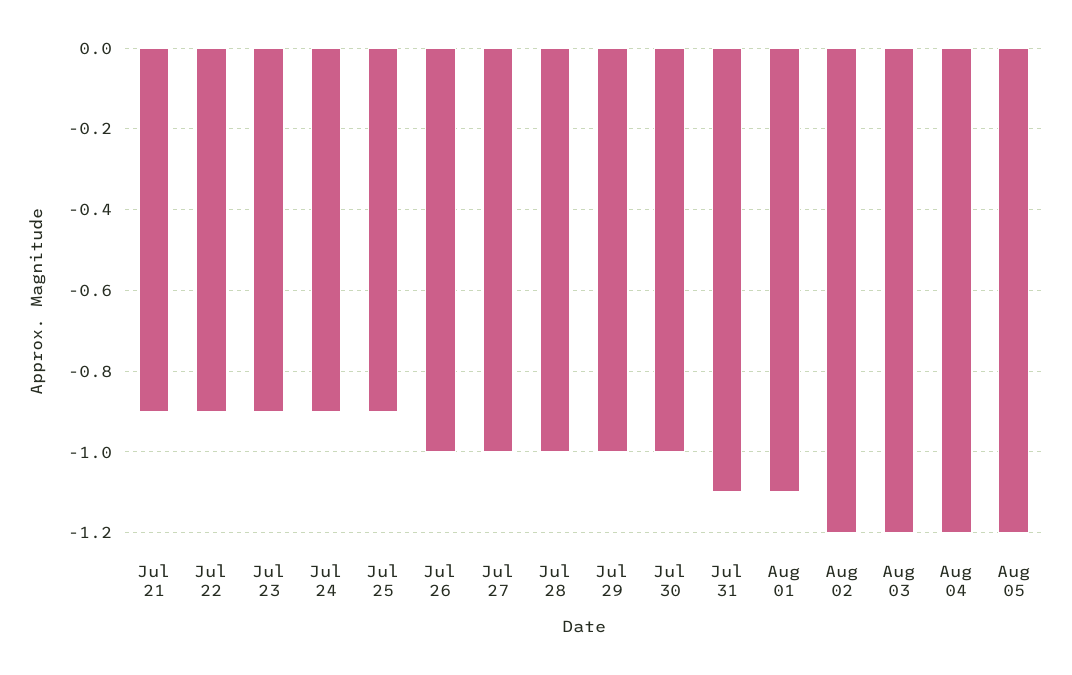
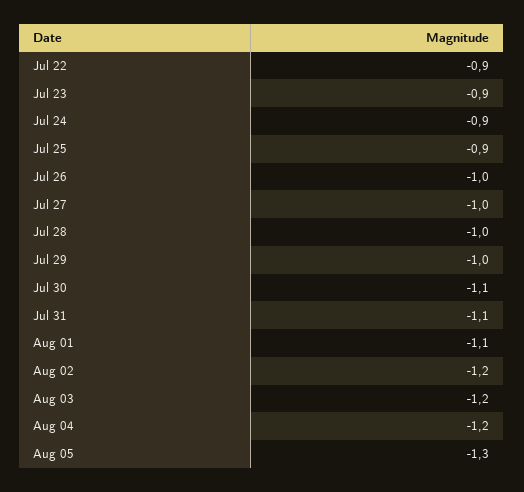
  {
-   "Jul 21": -0.9,
    "Jul 22": -0.9,
    "Jul 23": -0.9,
    "Jul 24": -0.9,
    "Jul 25": -0.9,
    "Jul 26": -1,
    "Jul 27": -1,
    "Jul 28": -1,
    "Jul 29": -1,
-   "Jul 30": -1,
+   "Jul 30": -1.1,
    "Jul 31": -1.1,
    "Aug 01": -1.1,
    "Aug 02": -1.2,
    "Aug 03": -1.2,
    "Aug 04": -1.2,
-   "Aug 05": -1.2
+   "Aug 05": -1.3
  }

